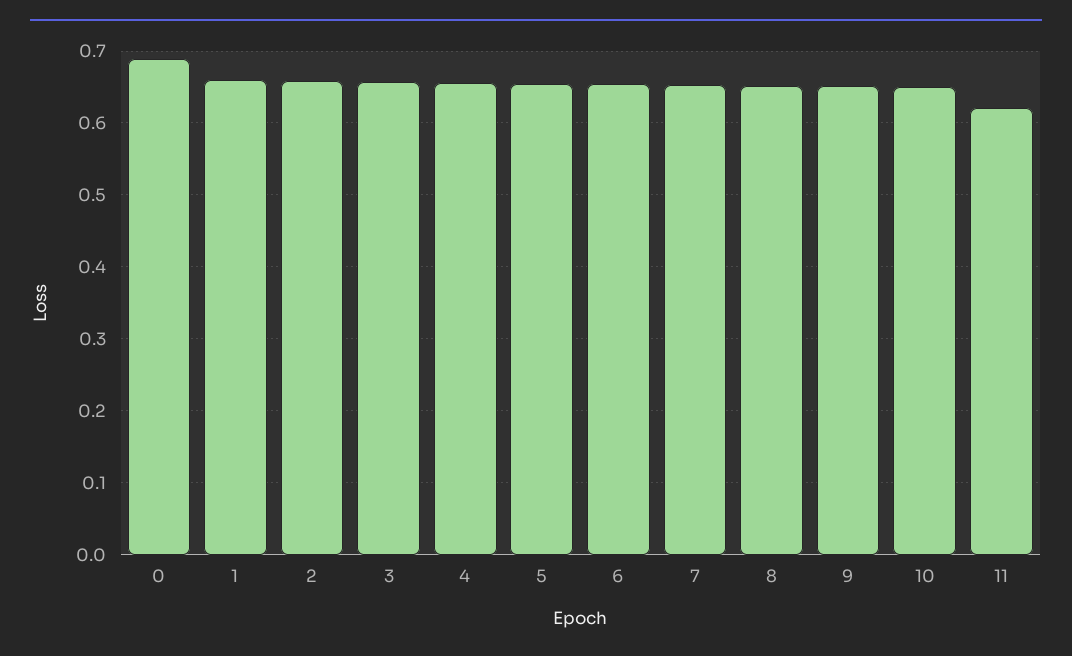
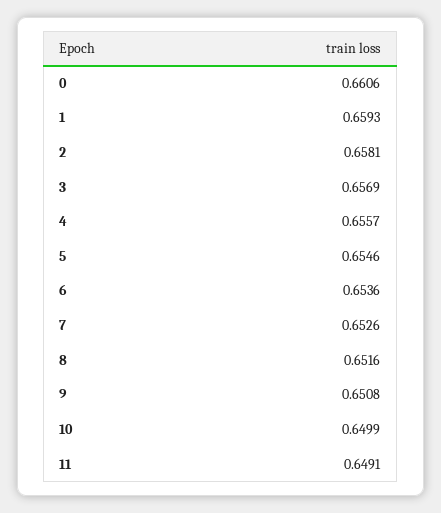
  {
-   "0": 0.69,
+   "0": 0.6606,
    "1": 0.6593,
    "2": 0.6581,
    "3": 0.6569,
    "4": 0.6557,
    "5": 0.6546,
    "6": 0.6536,
    "7": 0.6526,
    "8": 0.6516,
    "9": 0.6508,
    "10": 0.6499,
-   "11": 0.62
+   "11": 0.6491
  }

